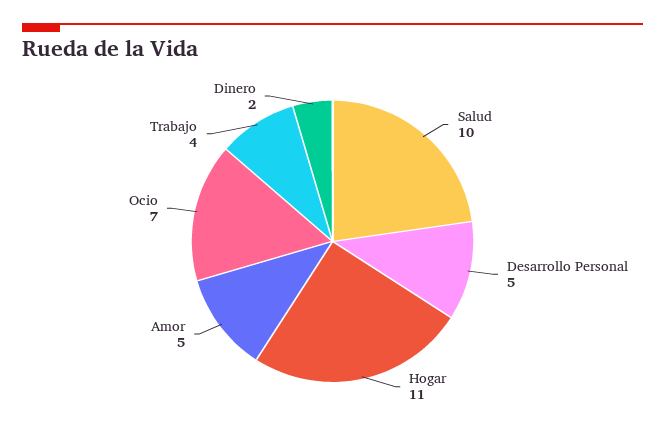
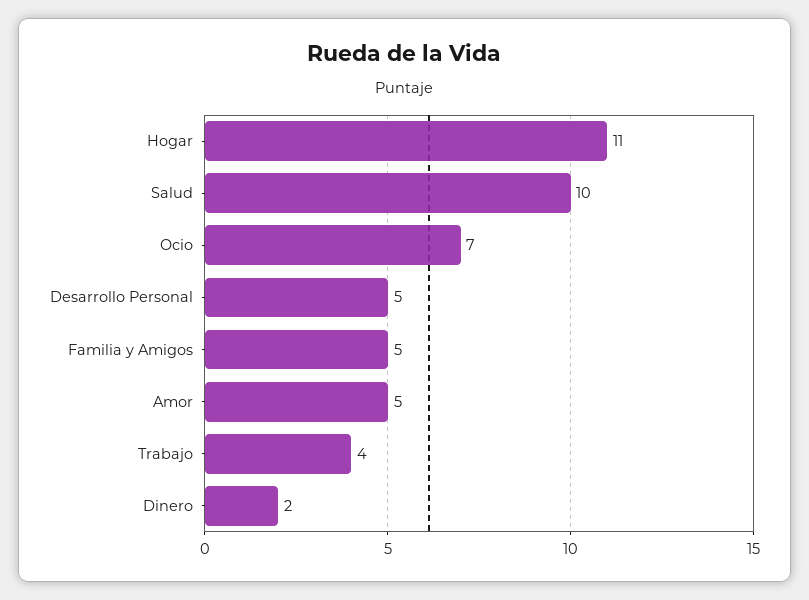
  {
    "Salud": 10,
    "Desarrollo Personal": 5,
    "Hogar": 11,
    "Amor": 5,
    "Ocio": 7,
    "Trabajo": 4,
-   "Dinero": 2
+   "Dinero": 2,
+   "Familia y Amigos": 5
  }

